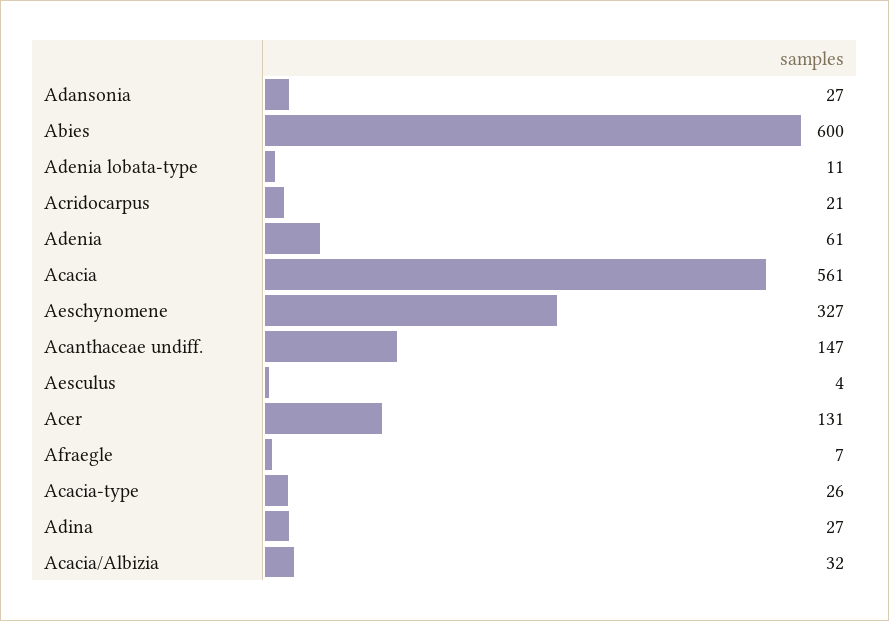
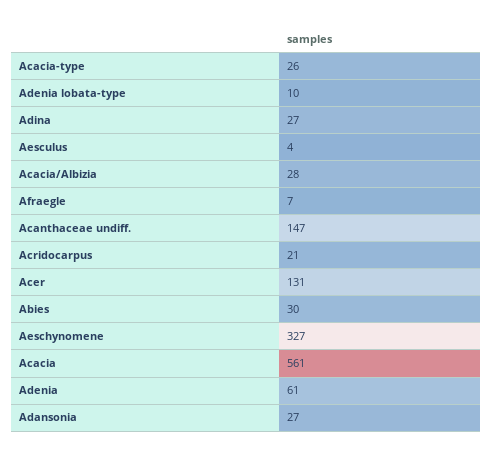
  {
    "Adansonia": 27,
-   "Abies": 600,
+   "Abies": 30,
-   "Adenia lobata-type": 11,
+   "Adenia lobata-type": 10,
    "Acridocarpus": 21,
    "Adenia": 61,
    "Acacia": 561,
    "Aeschynomene": 327,
    "Acanthaceae undiff.": 147,
    "Aesculus": 4,
    "Acer": 131,
    "Afraegle": 7,
    "Acacia-type": 26,
    "Adina": 27,
-   "Acacia/Albizia": 32
+   "Acacia/Albizia": 28
  }

